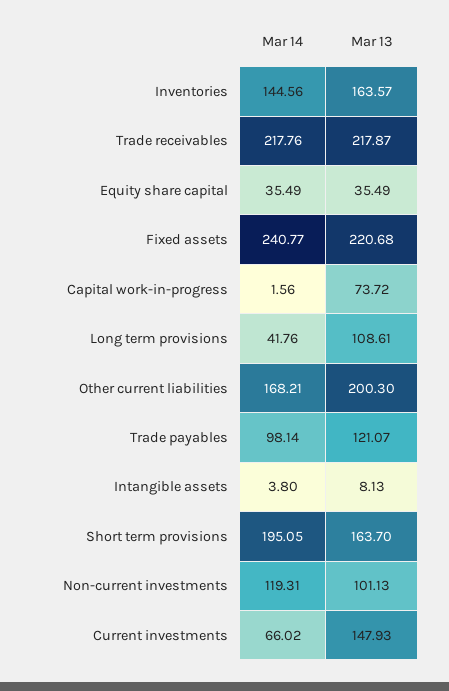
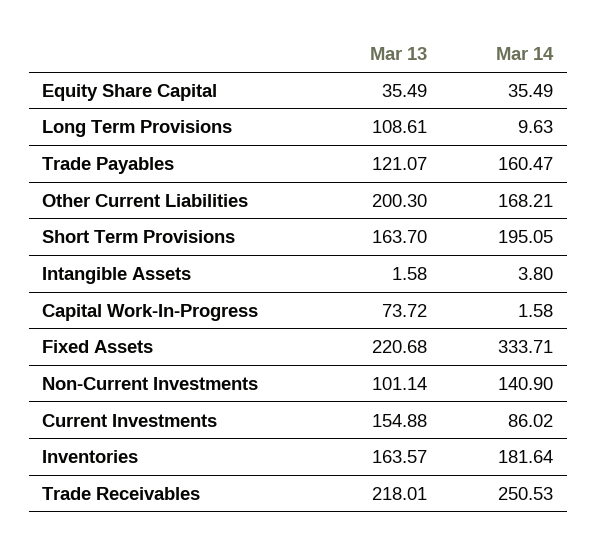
  {
    "Mar 14": {
-     "Inventories": 144.56,
+     "Inventories": 181.64,
-     "Trade receivables": 217.76,
+     "Trade receivables": 250.53,
      "Equity share capital": 35.49,
-     "Fixed assets": 240.77,
+     "Fixed assets": 333.71,
-     "Capital work-in-progress": 1.56,
+     "Capital work-in-progress": 1.58,
-     "Long term provisions": 41.76,
+     "Long term provisions": 9.63,
      "Other current liabilities": 168.21,
-     "Trade payables": 98.14,
+     "Trade payables": 160.47,
      "Intangible assets": 3.8,
      "Short term provisions": 195.05,
-     "Non-current investments": 119.31,
+     "Non-current investments": 140.9,
-     "Current investments": 66.02
+     "Current investments": 86.02
    },
    "Mar 13": {
      "Inventories": 163.57,
-     "Trade receivables": 217.87,
+     "Trade receivables": 218.01,
      "Equity share capital": 35.49,
      "Fixed assets": 220.68,
      "Capital work-in-progress": 73.72,
      "Long term provisions": 108.61,
      "Other current liabilities": 200.3,
      "Trade payables": 121.07,
-     "Intangible assets": 8.13,
+     "Intangible assets": 1.58,
      "Short term provisions": 163.7,
-     "Non-current investments": 101.13,
+     "Non-current investments": 101.14,
-     "Current investments": 147.93
+     "Current investments": 154.88
    }
  }

